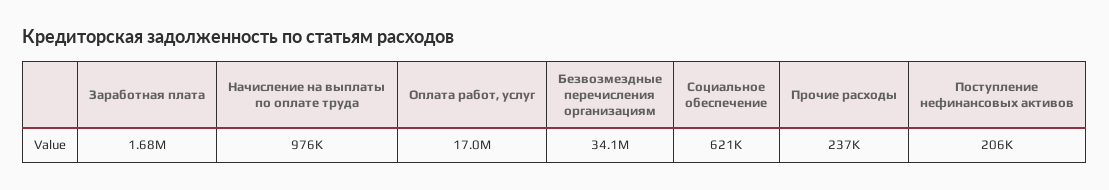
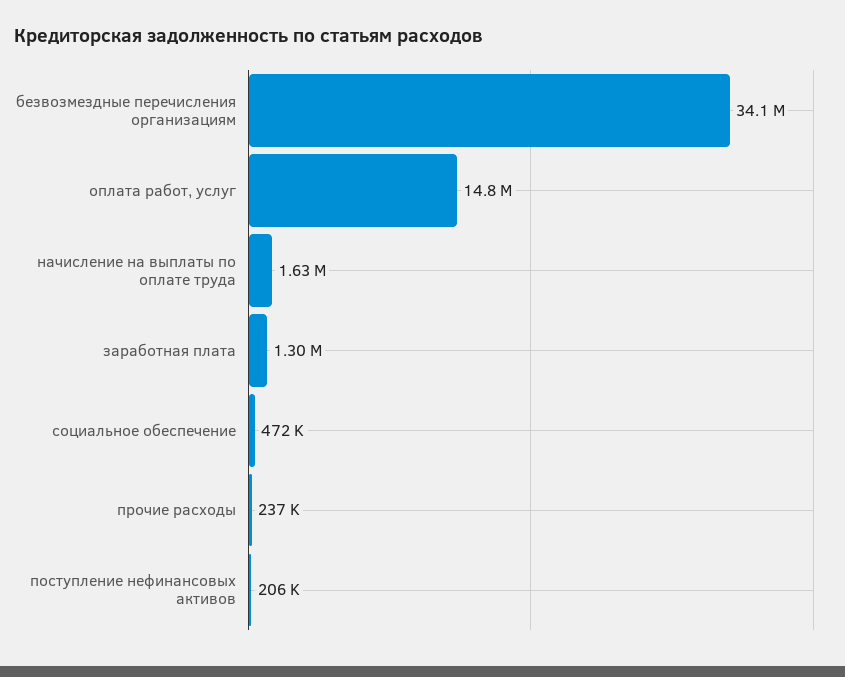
  {
-   "Заработная плата": 1680000,
+   "Заработная плата": 1300000,
-   "Начисление на выплаты по оплате труда": 976000,
+   "Начисление на выплаты по оплате труда": 1630000,
-   "Оплата работ, услуг": 17000000,
+   "Оплата работ, услуг": 14800000,
    "Безвозмездные перечисления организациям": 34100000,
-   "Социальное обеспечение": 621000,
+   "Социальное обеспечение": 472000,
    "Прочие расходы": 237000,
    "Поступление нефинансовых активов": 206000
  }

